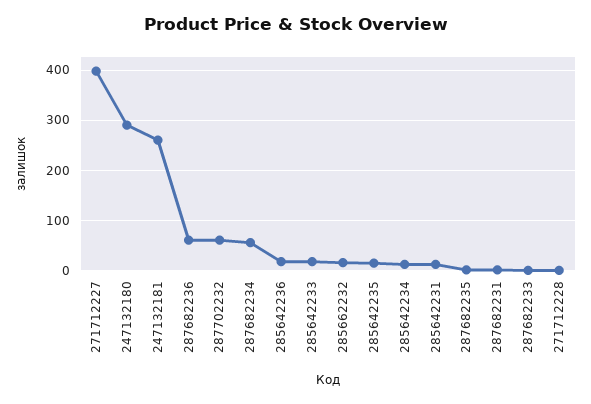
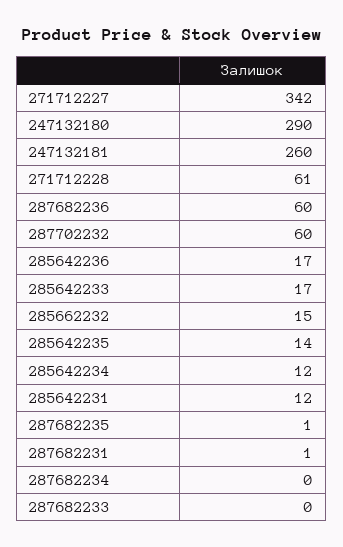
  {
-   "271712227": 400,
+   "271712227": 342,
    "247132180": 290,
    "247132181": 260,
    "287682236": 60,
    "287702232": 60,
-   "287682234": 60,
+   "287682234": 0,
    "285642236": 17,
    "285642233": 17,
    "285662232": 15,
    "285642235": 14,
    "285642234": 12,
    "285642231": 12,
    "287682235": 1,
    "287682231": 1,
    "287682233": 0,
-   "271712228": 0
+   "271712228": 61
  }

